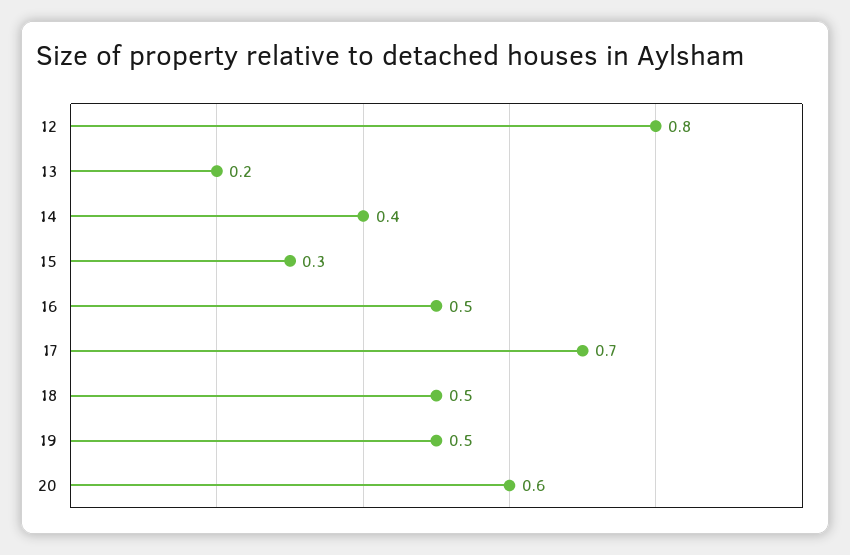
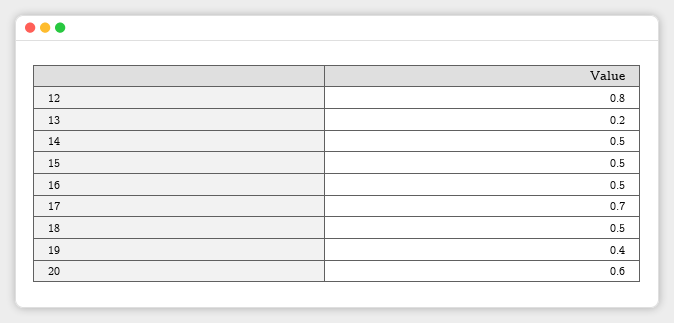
  {
    "12": 0.8,
    "13": 0.2,
-   "14": 0.4,
+   "14": 0.5,
-   "15": 0.3,
+   "15": 0.5,
    "16": 0.5,
    "17": 0.7,
    "18": 0.5,
-   "19": 0.5,
+   "19": 0.4,
    "20": 0.6
  }

